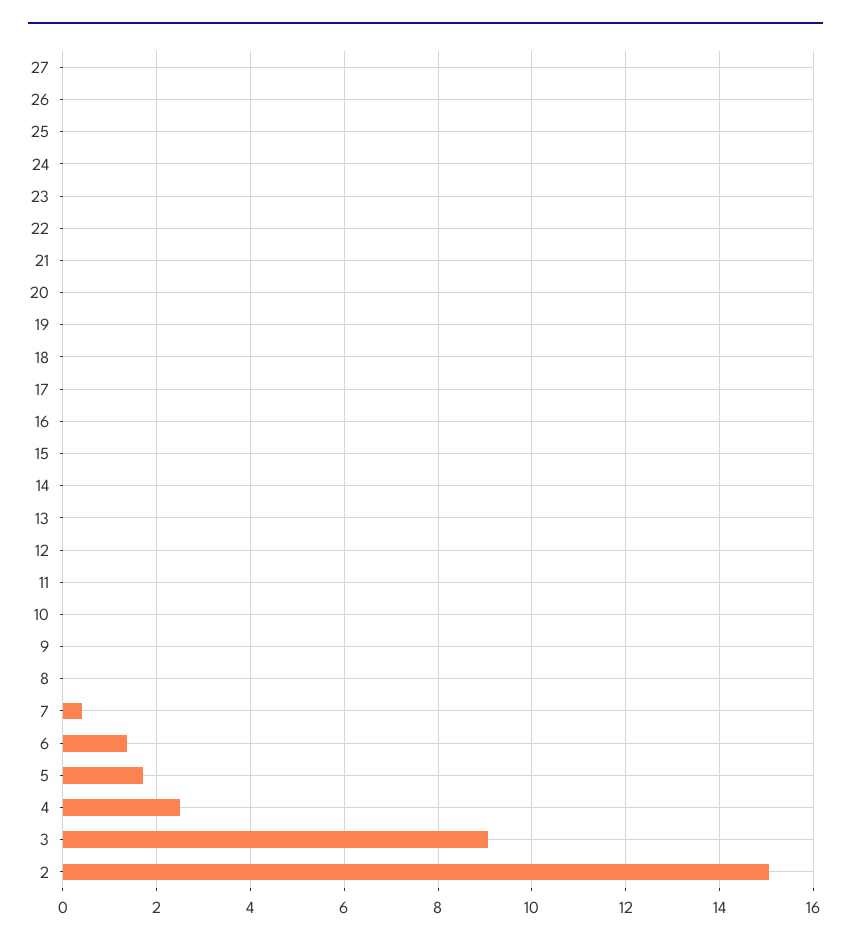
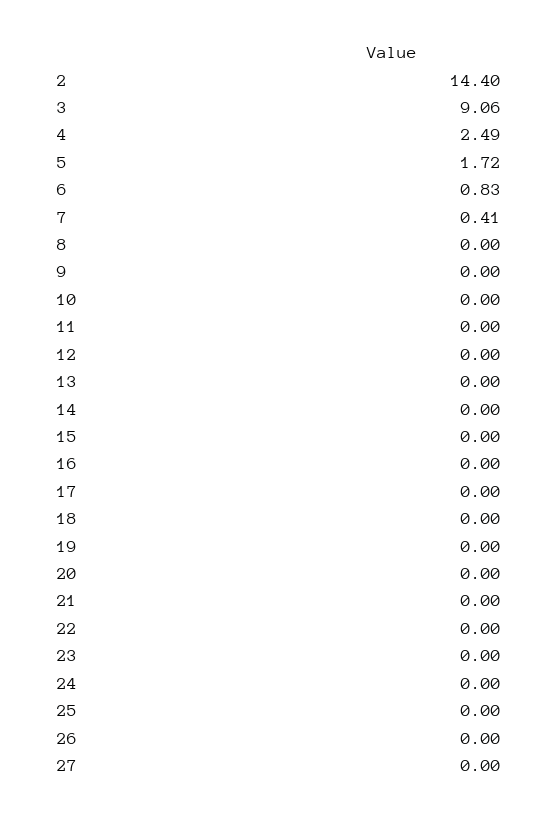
  {
    "27": 0,
    "26": 0,
    "25": 0,
    "24": 0,
    "23": 0,
    "22": 0,
    "21": 0,
    "20": 0,
    "19": 0,
    "18": 0,
    "17": 0,
    "16": 0,
    "15": 0,
    "14": 0,
    "13": 0,
    "12": 0,
    "11": 0,
    "10": 0,
    "9": 0,
    "8": 0,
    "7": 0.41,
-   "6": 1.4,
+   "6": 0.83,
    "5": 1.72,
    "4": 2.49,
    "3": 9.06,
-   "2": 15
+   "2": 14.4
  }

